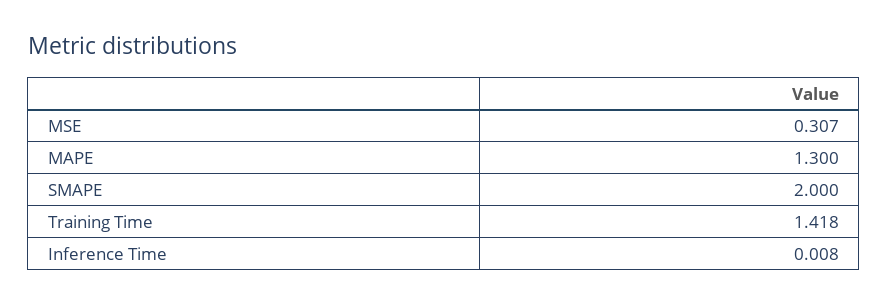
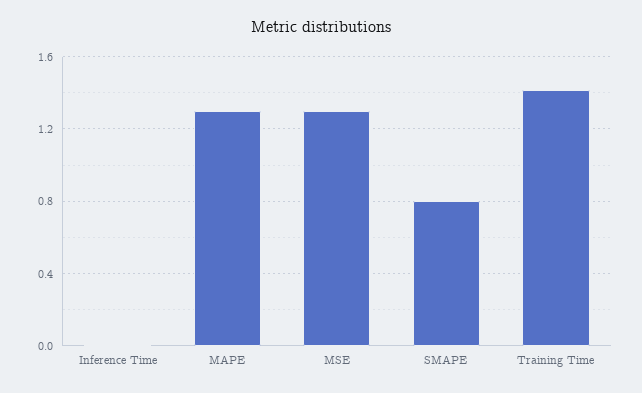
  {
-   "MSE": 0.307,
+   "MSE": 1.3,
    "MAPE": 1.3,
-   "SMAPE": 2,
+   "SMAPE": 0.8,
    "Training Time": 1.418,
    "Inference Time": 0.008
  }

